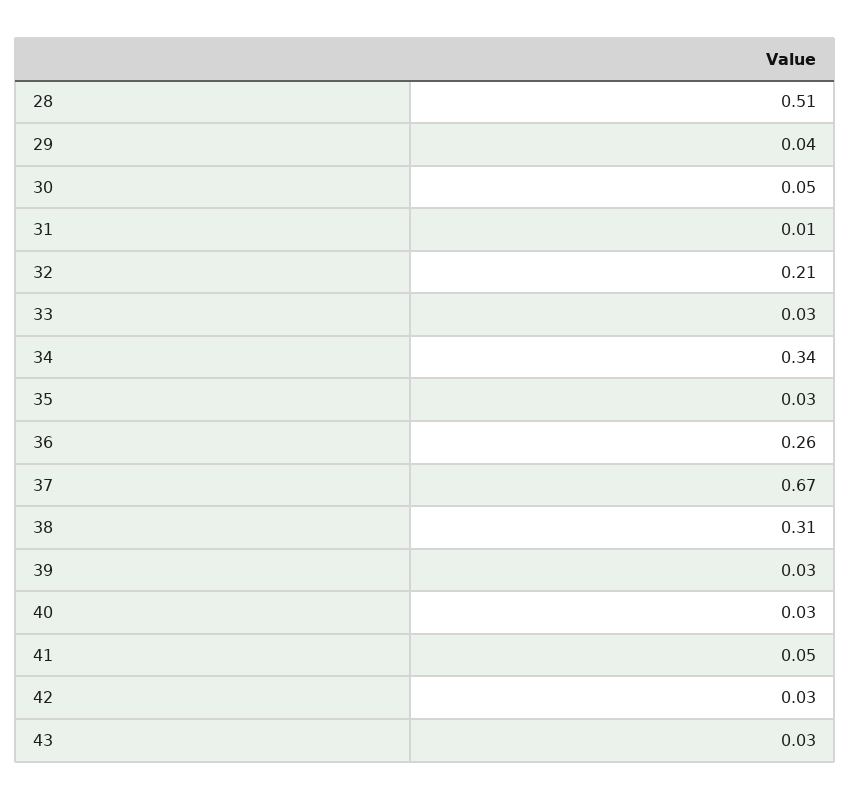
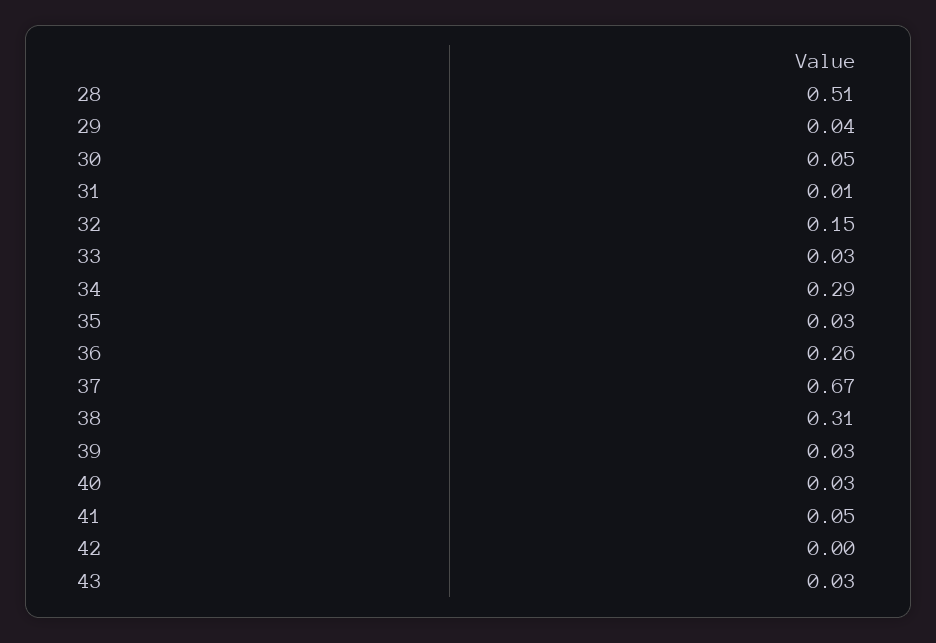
  {
    "28": 0.51,
    "29": 0.04,
    "30": 0.05,
    "31": 0.01,
-   "32": 0.21,
+   "32": 0.15,
    "33": 0.03,
-   "34": 0.34,
+   "34": 0.29,
    "35": 0.03,
    "36": 0.26,
    "37": 0.67,
    "38": 0.31,
    "39": 0.03,
    "40": 0.03,
    "41": 0.05,
-   "42": 0.03,
+   "42": 0,
    "43": 0.03
  }

